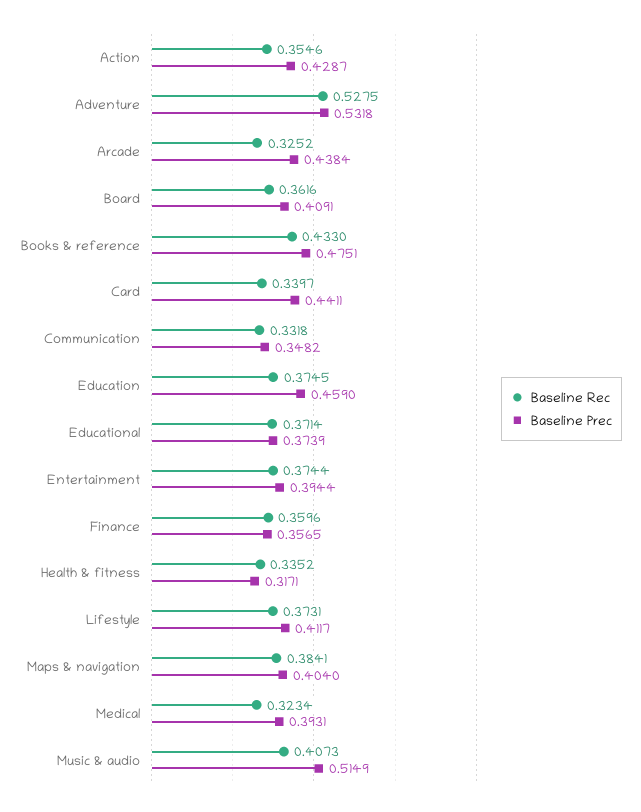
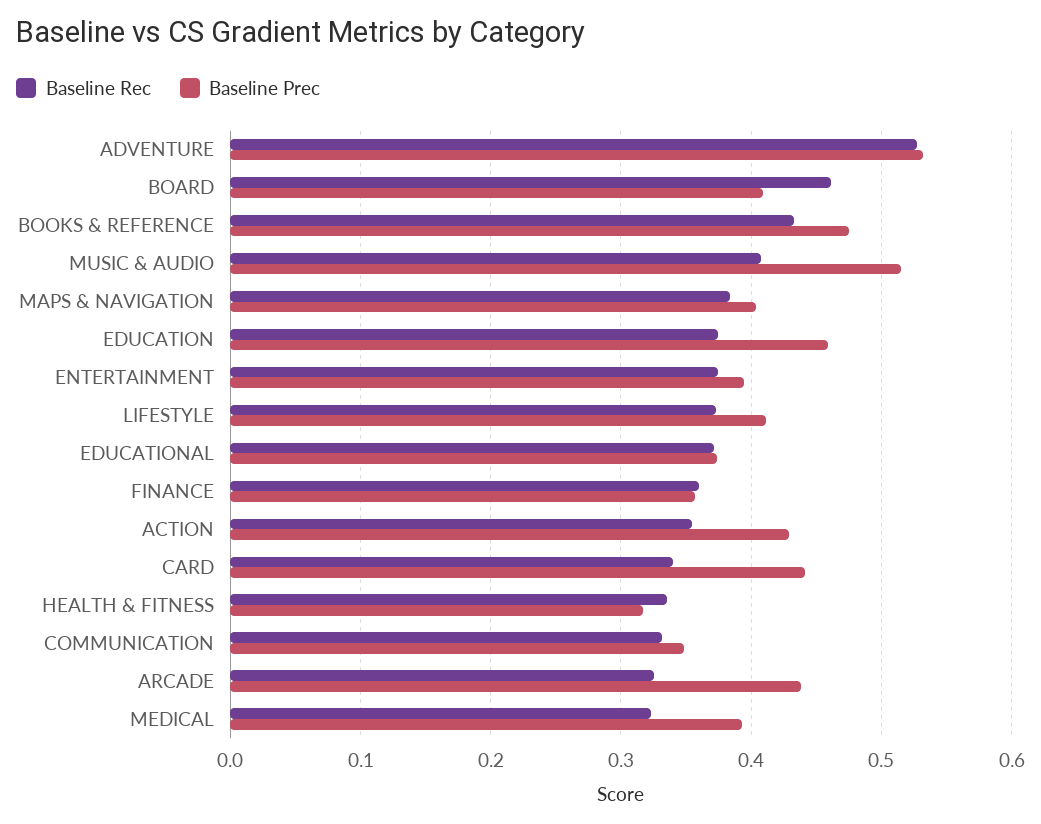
  {
    "Baseline Rec": {
      "Action": 0.3546,
      "Adventure": 0.5275,
      "Arcade": 0.3252,
-     "Board": 0.3616,
+     "Board": 0.46,
      "Books & reference": 0.433,
      "Card": 0.3397,
      "Communication": 0.3318,
      "Education": 0.3745,
      "Educational": 0.3714,
      "Entertainment": 0.3744,
      "Finance": 0.3596,
      "Health & fitness": 0.3352,
      "Lifestyle": 0.3731,
      "Maps & navigation": 0.3841,
      "Medical": 0.3234,
      "Music & audio": 0.4073
    },
    "Baseline Prec": {
      "Action": 0.4287,
      "Adventure": 0.5318,
      "Arcade": 0.4384,
      "Board": 0.4091,
      "Books & reference": 0.4751,
      "Card": 0.4411,
      "Communication": 0.3482,
      "Education": 0.459,
      "Educational": 0.3739,
      "Entertainment": 0.3944,
      "Finance": 0.3565,
      "Health & fitness": 0.3171,
      "Lifestyle": 0.4117,
      "Maps & navigation": 0.404,
      "Medical": 0.3931,
      "Music & audio": 0.5149
    }
  }

